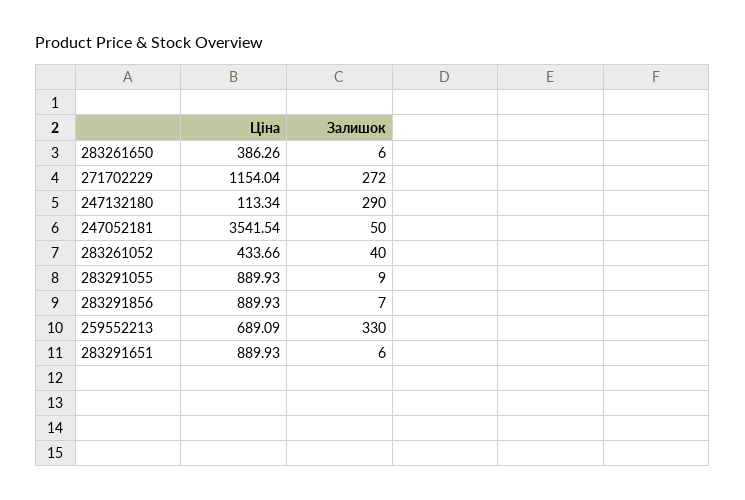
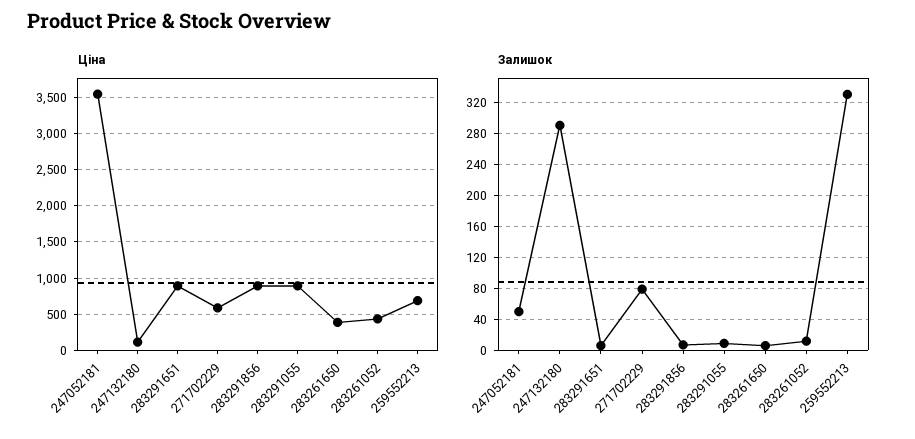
  {
    "Ціна": {
      "283261650": 386.26,
-     "271702229": 1154.04,
+     "271702229": 600,
      "247132180": 113.34,
      "247052181": 3541.54,
      "283261052": 433.66,
      "283291055": 889.93,
      "283291856": 889.93,
      "259552213": 689.09,
      "283291651": 889.93
    },
    "Залишок": {
      "283261650": 6,
-     "271702229": 272,
+     "271702229": 80,
      "247132180": 290,
      "247052181": 50,
-     "283261052": 40,
+     "283261052": 10,
      "283291055": 9,
      "283291856": 7,
      "259552213": 330,
      "283291651": 6
    }
  }

